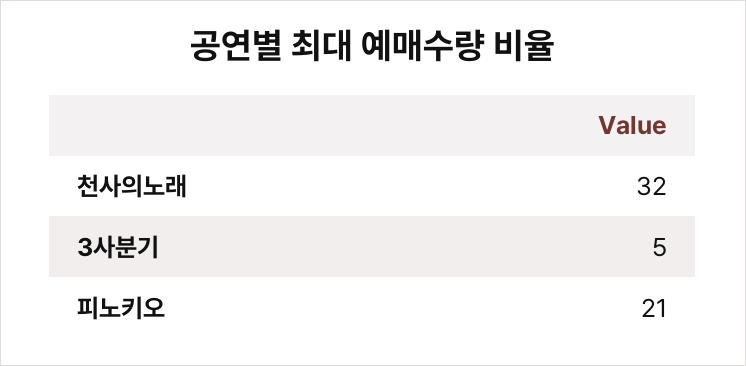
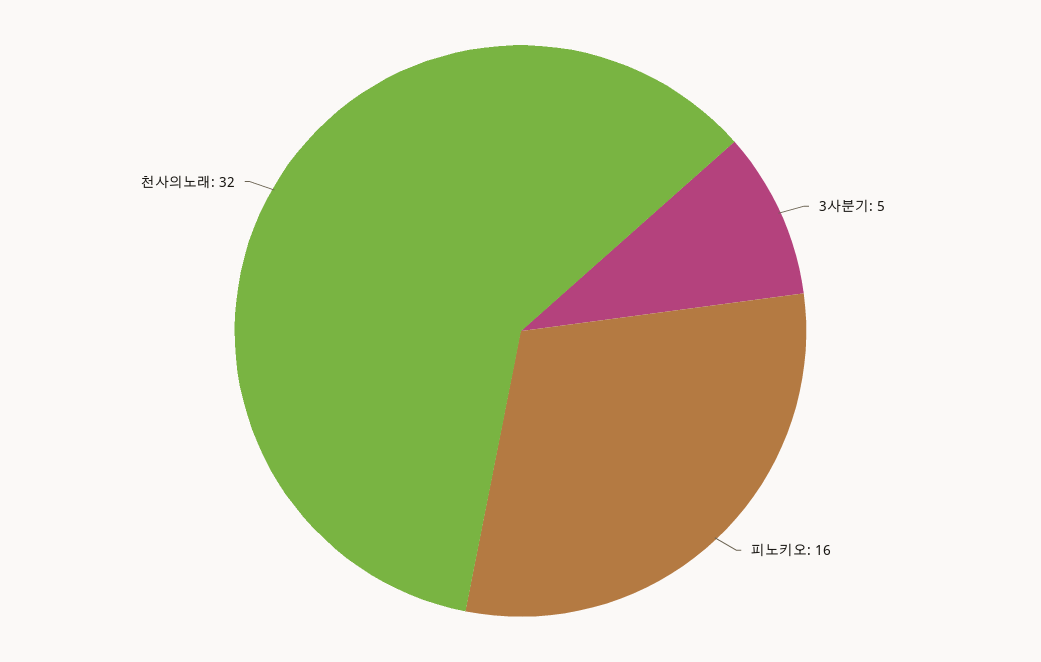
  {
    "천사의노래": 32,
    "3사분기": 5,
-   "피노키오": 21
+   "피노키오": 16
  }

